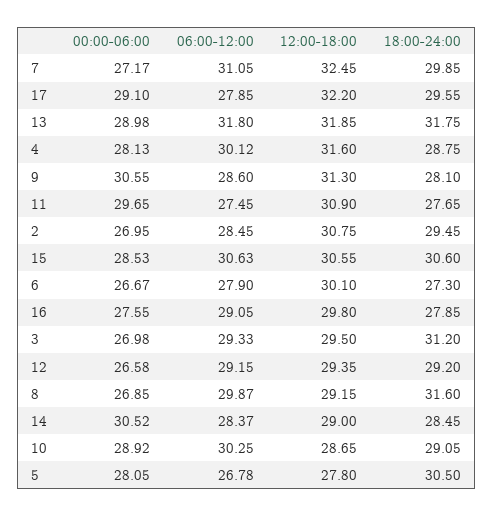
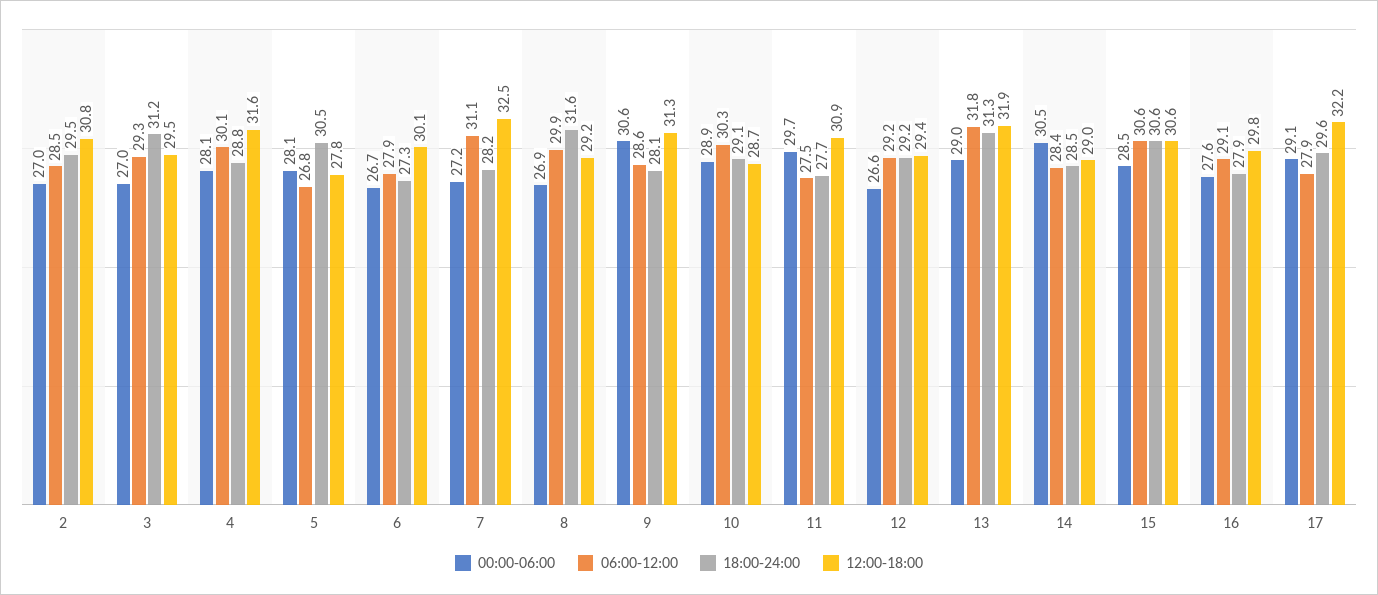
  {
    "00:00-06:00": {
      "7": 27.17,
      "17": 29.1,
      "13": 28.98,
      "4": 28.13,
      "9": 30.55,
      "11": 29.65,
      "2": 26.95,
      "15": 28.53,
      "6": 26.67,
      "16": 27.55,
      "3": 26.98,
      "12": 26.58,
      "8": 26.85,
      "14": 30.52,
      "10": 28.92,
      "5": 28.05
    },
    "06:00-12:00": {
      "7": 31.05,
      "17": 27.85,
      "13": 31.8,
      "4": 30.12,
      "9": 28.6,
      "11": 27.45,
      "2": 28.45,
      "15": 30.63,
      "6": 27.9,
      "16": 29.05,
      "3": 29.33,
      "12": 29.15,
      "8": 29.87,
      "14": 28.37,
      "10": 30.25,
      "5": 26.78
    },
    "12:00-18:00": {
      "7": 32.45,
      "17": 32.2,
      "13": 31.85,
      "4": 31.6,
      "9": 31.3,
      "11": 30.9,
      "2": 30.75,
      "15": 30.55,
      "6": 30.1,
      "16": 29.8,
      "3": 29.5,
      "12": 29.35,
      "8": 29.15,
      "14": 29,
      "10": 28.65,
      "5": 27.8
    },
    "18:00-24:00": {
-     "7": 29.85,
+     "7": 28.2,
      "17": 29.55,
-     "13": 31.75,
+     "13": 31.3,
      "4": 28.75,
      "9": 28.1,
      "11": 27.65,
      "2": 29.45,
      "15": 30.6,
      "6": 27.3,
      "16": 27.85,
      "3": 31.2,
      "12": 29.2,
      "8": 31.6,
      "14": 28.45,
      "10": 29.05,
      "5": 30.5
    }
  }

